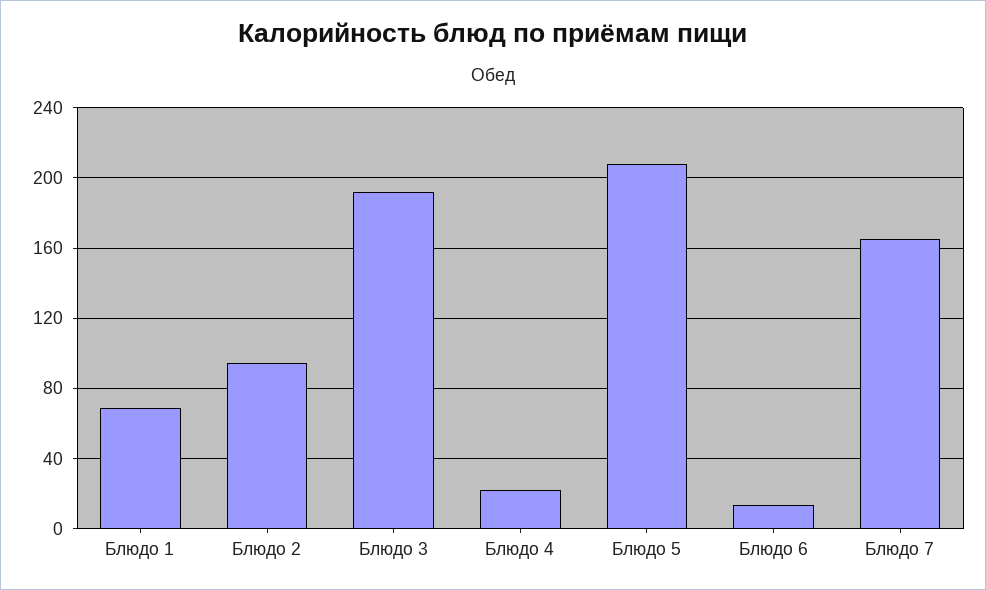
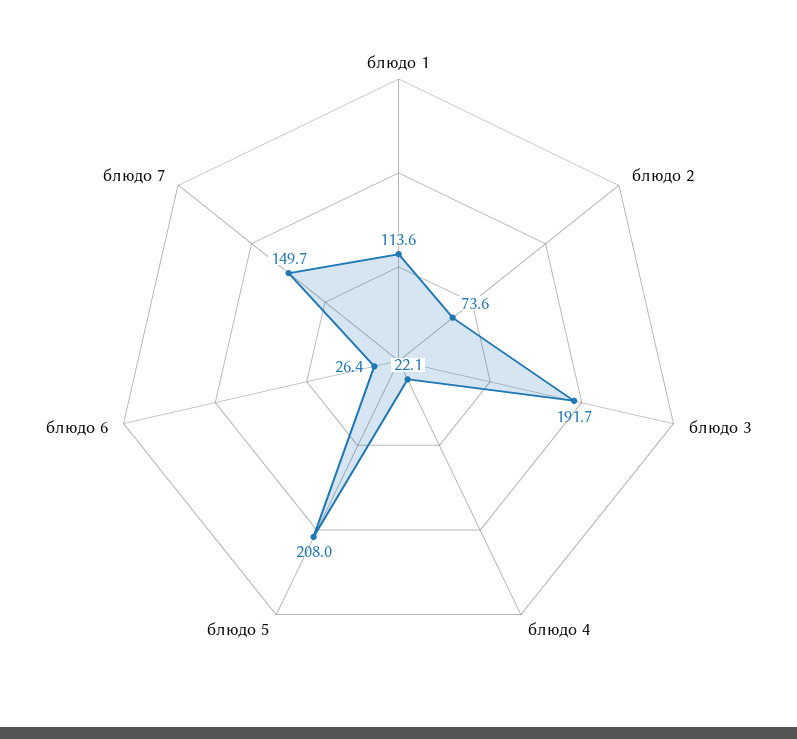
  {
-   "Блюдо 1": 70,
+   "Блюдо 1": 113.6,
-   "Блюдо 2": 95,
+   "Блюдо 2": 73.6,
    "Блюдо 3": 191.7,
    "Блюдо 4": 22.1,
    "Блюдо 5": 208,
-   "Блюдо 6": 15,
+   "Блюдо 6": 26.4,
-   "Блюдо 7": 165
+   "Блюдо 7": 149.7
  }

